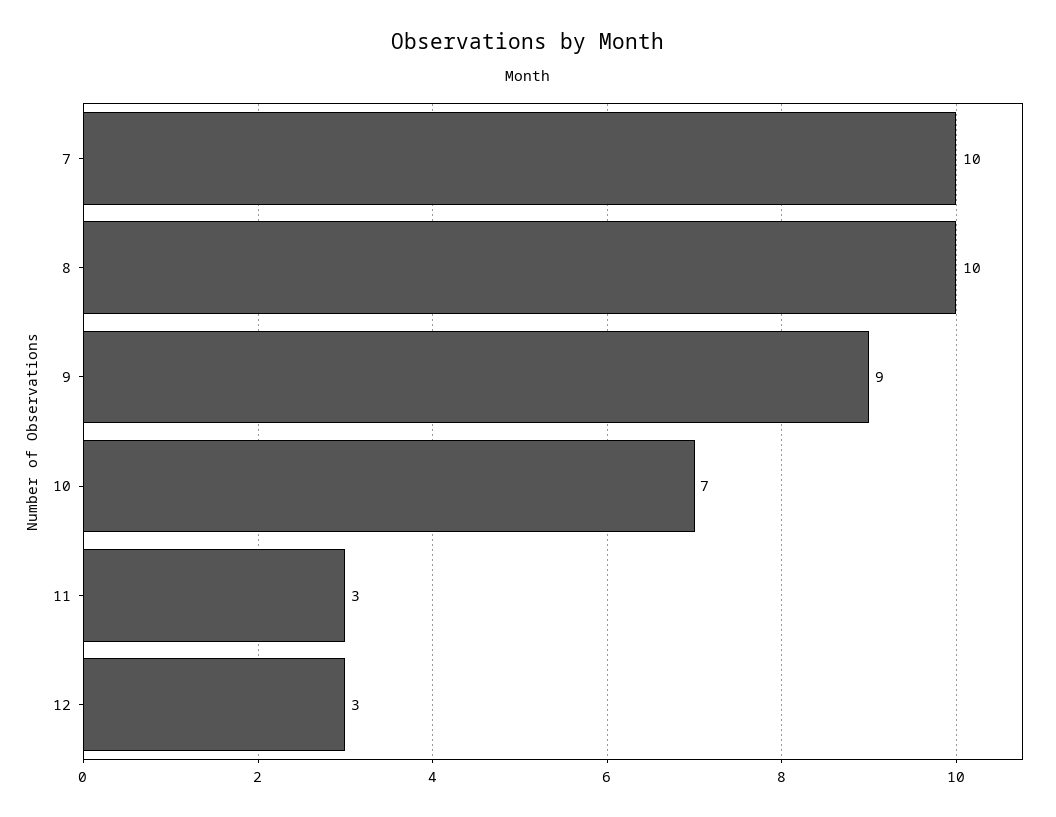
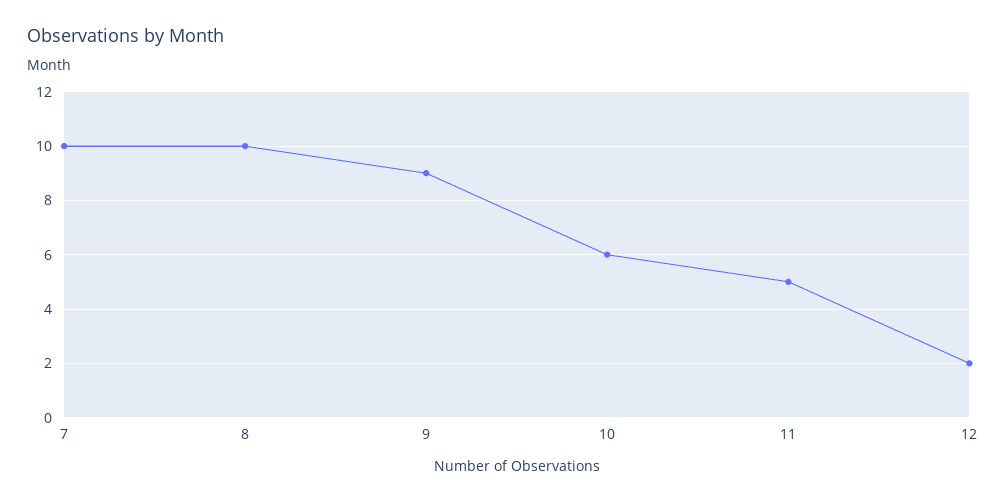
  {
    "7": 10,
    "8": 10,
    "9": 9,
-   "10": 7,
+   "10": 6,
-   "11": 3,
+   "11": 5,
-   "12": 3
+   "12": 2
  }

